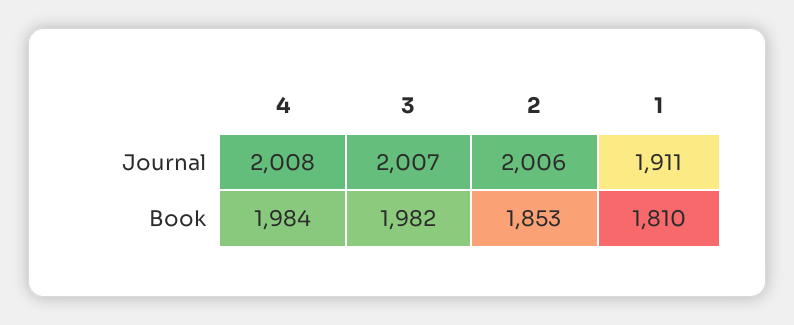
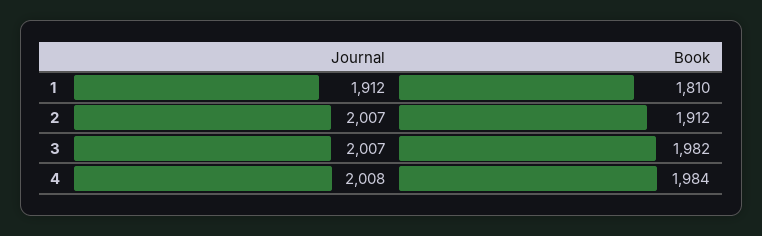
  {
    "4": {
      "Journal": 2008,
      "Book": 1984
    },
    "3": {
      "Journal": 2007,
      "Book": 1982
    },
    "2": {
-     "Journal": 2006,
+     "Journal": 2007,
-     "Book": 1853
+     "Book": 1912
    },
    "1": {
-     "Journal": 1911,
+     "Journal": 1912,
      "Book": 1810
    }
  }

